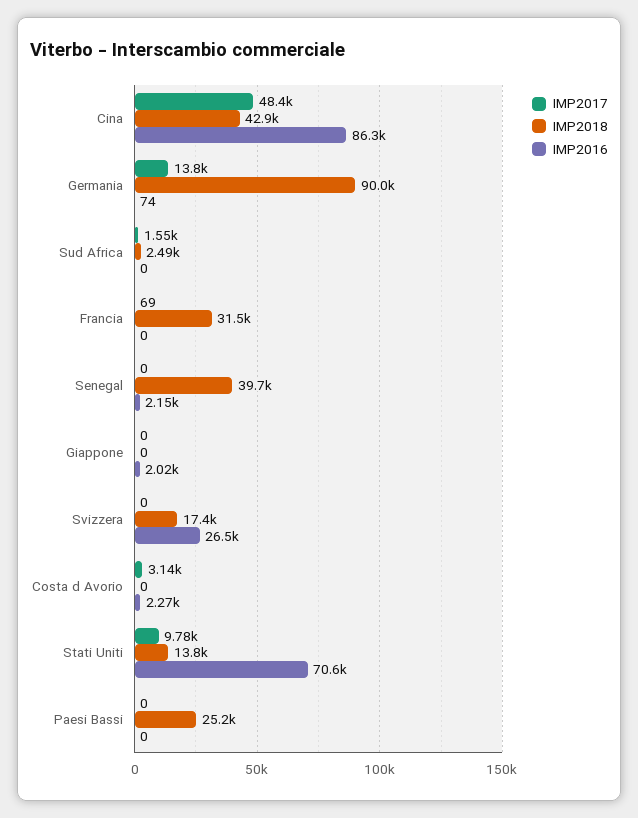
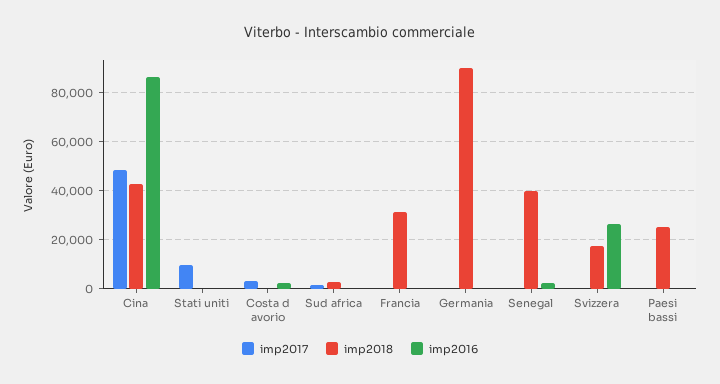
  {
    "IMP2017": {
      "Cina": 48400,
-     "Germania": 13800,
+     "Germania": 0,
      "Sud Africa": 1550,
      "Francia": 69,
      "Senegal": 0,
-     "Giappone": 0,
      "Svizzera": 0,
      "Costa d Avorio": 3140,
      "Stati Uniti": 9780,
      "Paesi Bassi": 0
    },
    "IMP2018": {
      "Cina": 42900,
      "Germania": 90000,
      "Sud Africa": 2490,
      "Francia": 31500,
      "Senegal": 39700,
-     "Giappone": 0,
      "Svizzera": 17400,
      "Costa d Avorio": 0,
-     "Stati Uniti": 13800,
+     "Stati Uniti": 0,
      "Paesi Bassi": 25200
    },
    "IMP2016": {
      "Cina": 86300,
      "Germania": 74,
      "Sud Africa": 0,
      "Francia": 0,
      "Senegal": 2150,
-     "Giappone": 2020,
      "Svizzera": 26500,
      "Costa d Avorio": 2270,
-     "Stati Uniti": 70600,
+     "Stati Uniti": 0,
      "Paesi Bassi": 0
    }
  }

